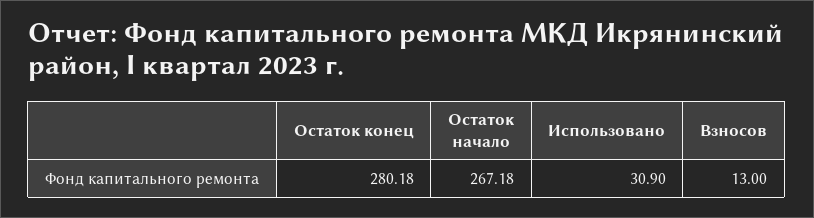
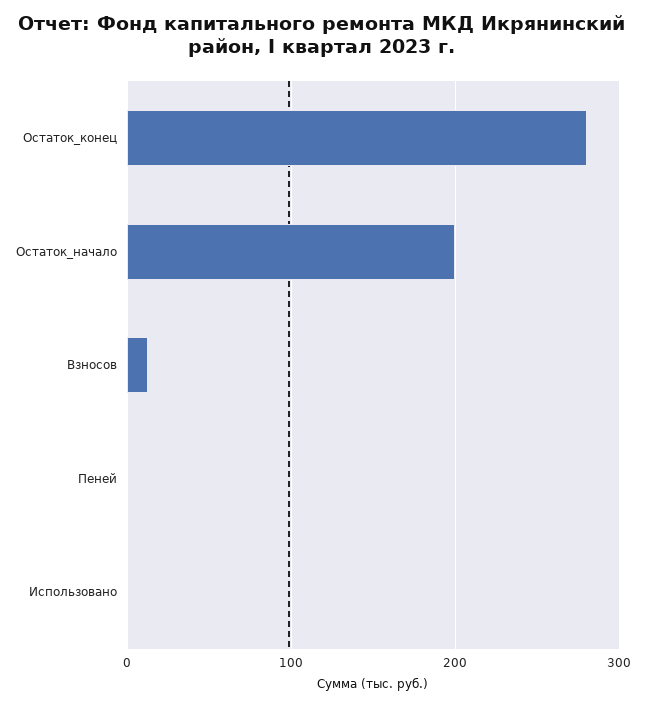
  {
    "Остаток конец": 280.18,
-   "Остаток начало": 267.18,
+   "Остаток начало": 200,
-   "Использовано": 30.9,
+   "Использовано": 0,
-   "Взносов": 13
+   "Взносов": 13,
+   "Пеней": 0
  }

